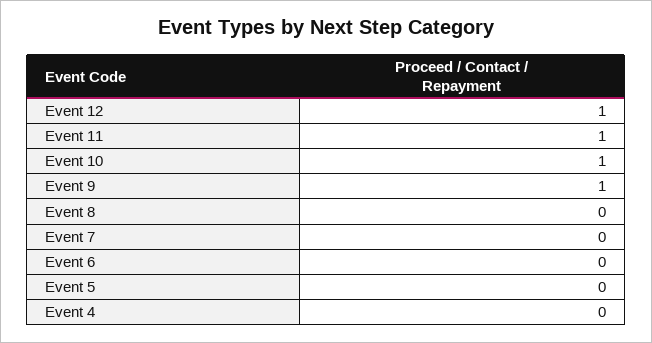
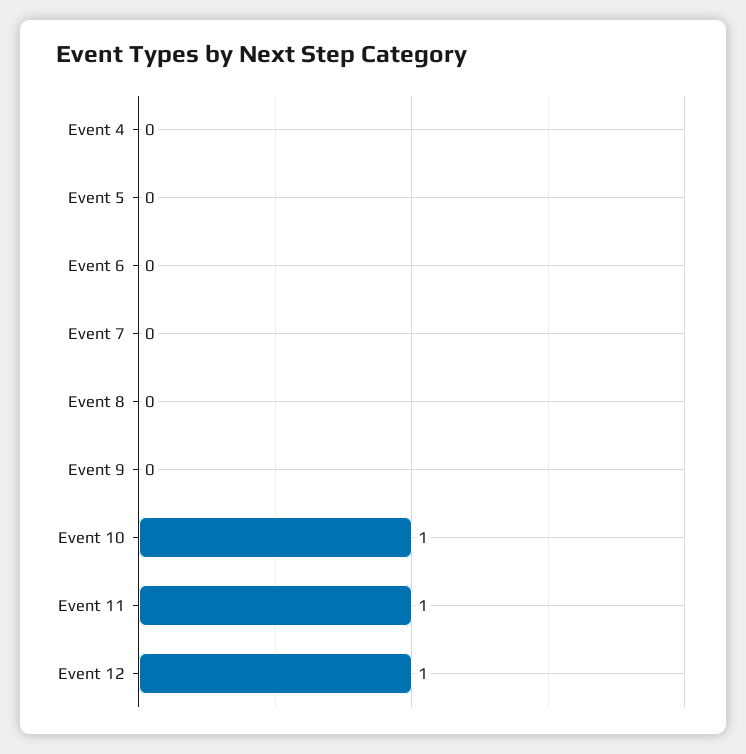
  {
    "Event 12": 1,
    "Event 11": 1,
    "Event 10": 1,
-   "Event 9": 1,
+   "Event 9": 0,
    "Event 8": 0,
    "Event 7": 0,
    "Event 6": 0,
    "Event 5": 0,
    "Event 4": 0
  }

